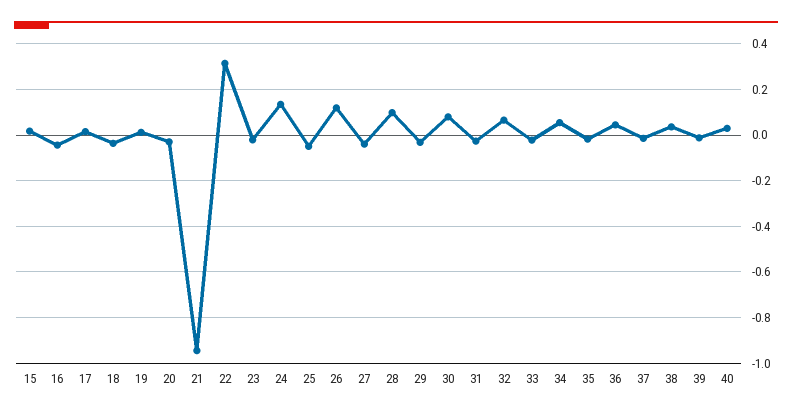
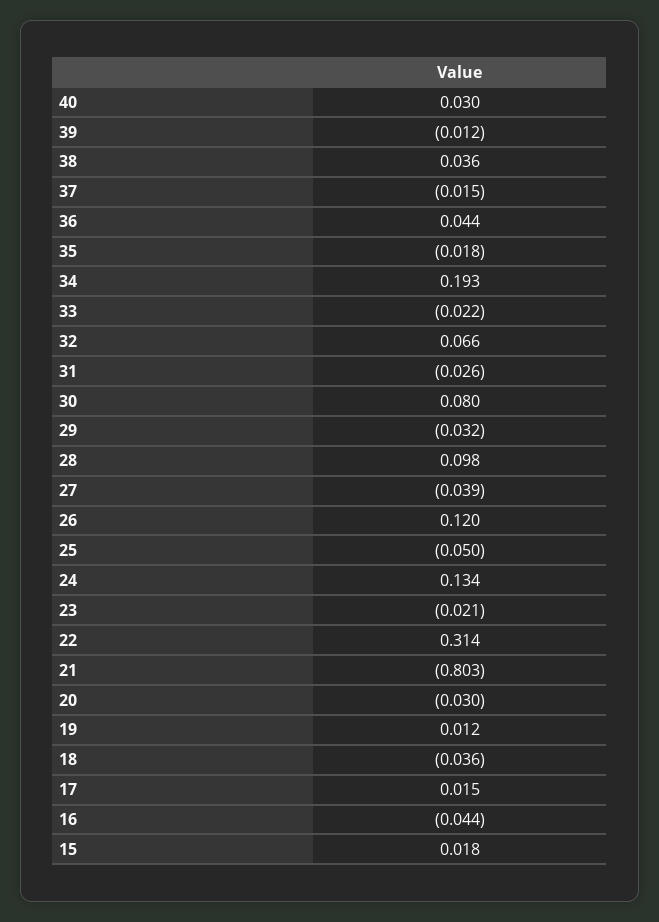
  {
    "15": 0.018,
    "16": -0.044,
    "17": 0.015,
    "18": -0.036,
    "19": 0.012,
    "20": -0.03,
-   "21": -0.95,
+   "21": -0.803,
    "22": 0.314,
    "23": -0.021,
    "24": 0.134,
    "25": -0.05,
    "26": 0.12,
    "27": -0.039,
    "28": 0.098,
    "29": -0.032,
    "30": 0.08,
    "31": -0.026,
    "32": 0.066,
    "33": -0.022,
-   "34": 0.05,
+   "34": 0.193,
    "35": -0.018,
    "36": 0.044,
    "37": -0.015,
    "38": 0.036,
    "39": -0.012,
    "40": 0.03
  }

